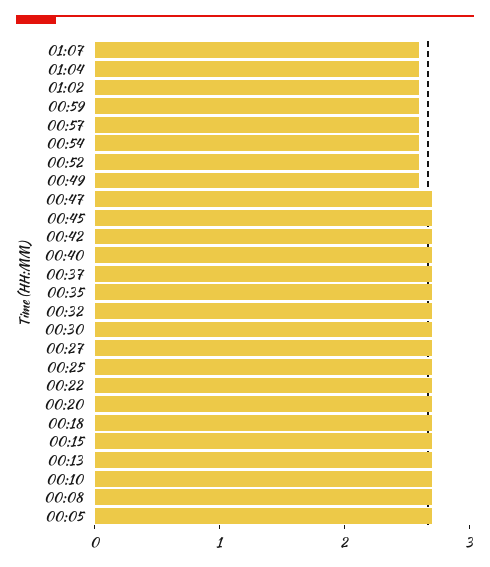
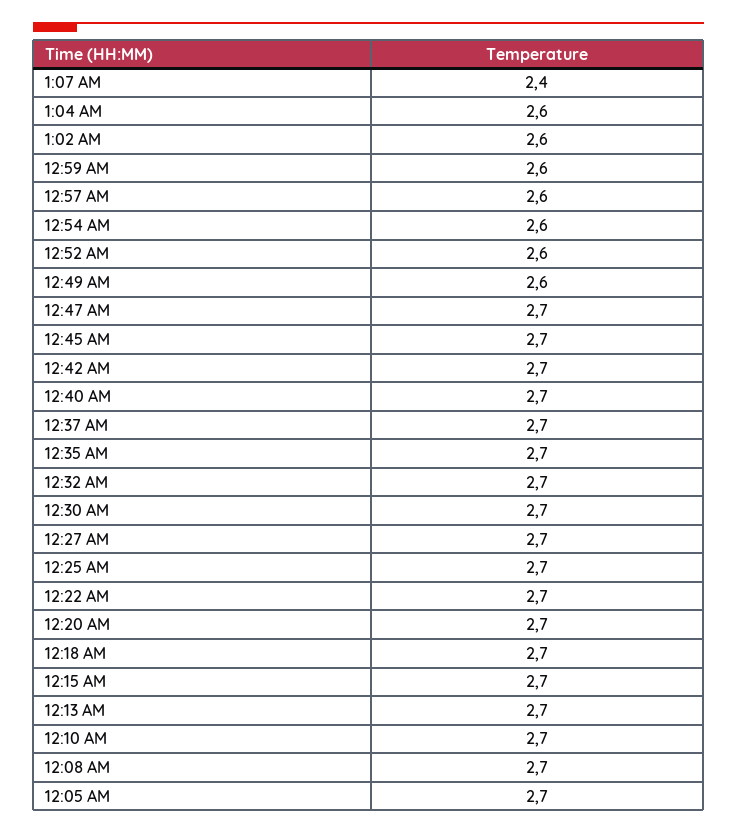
  {
-   "01:07": 2.6,
+   "01:07": 2.4,
    "01:04": 2.6,
    "01:02": 2.6,
    "00:59": 2.6,
    "00:57": 2.6,
    "00:54": 2.6,
    "00:52": 2.6,
    "00:49": 2.6,
    "00:47": 2.7,
    "00:45": 2.7,
    "00:42": 2.7,
    "00:40": 2.7,
    "00:37": 2.7,
    "00:35": 2.7,
    "00:32": 2.7,
    "00:30": 2.7,
    "00:27": 2.7,
    "00:25": 2.7,
    "00:22": 2.7,
    "00:20": 2.7,
    "00:18": 2.7,
    "00:15": 2.7,
    "00:13": 2.7,
    "00:10": 2.7,
    "00:08": 2.7,
    "00:05": 2.7
  }

